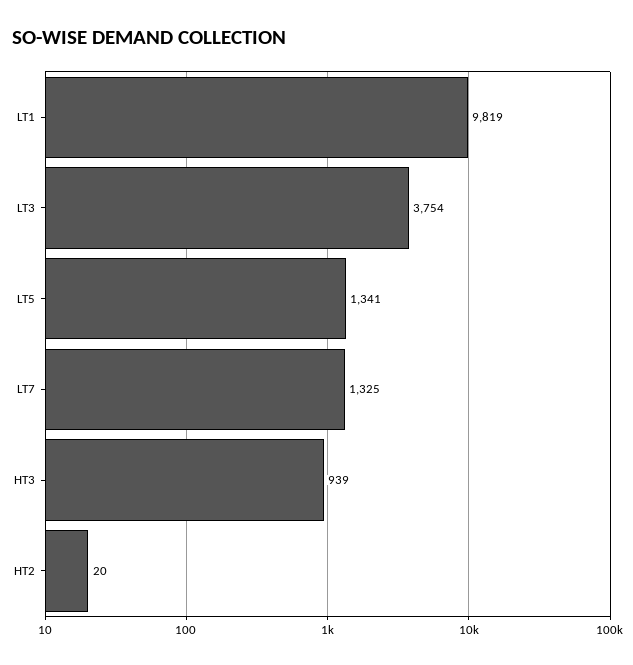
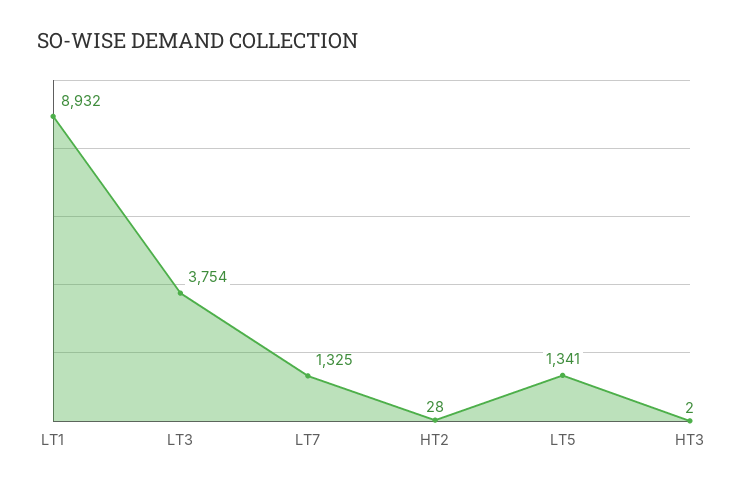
  {
-   "LT1": 9819,
+   "LT1": 8932,
    "LT3": 3754,
    "LT5": 1341,
    "LT7": 1325,
-   "HT3": 939,
+   "HT3": 2,
-   "HT2": 20
+   "HT2": 28
  }

